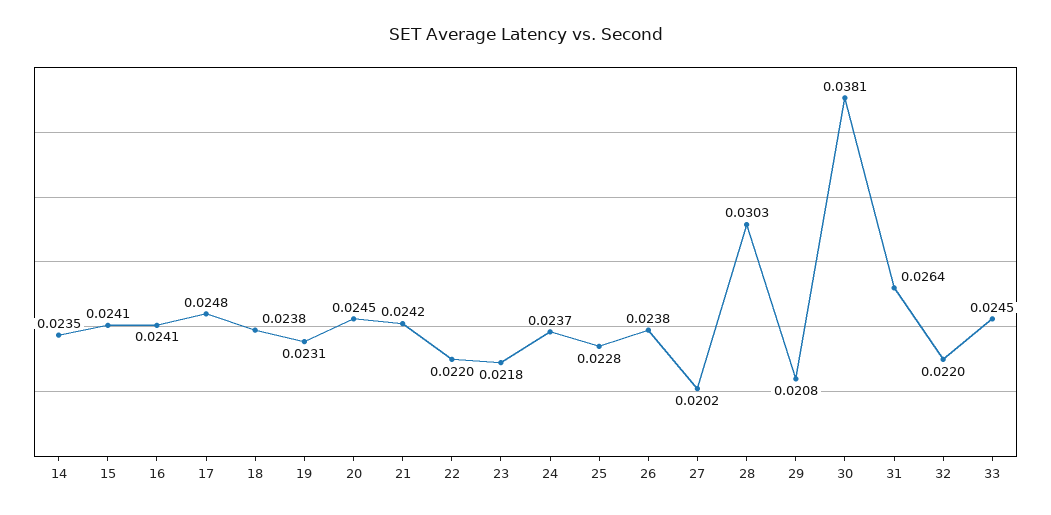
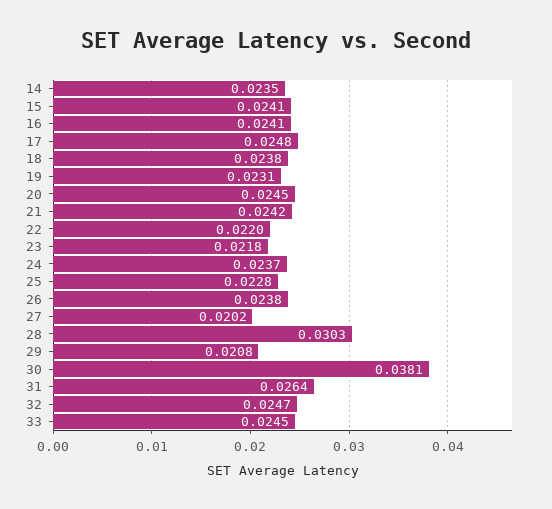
  {
    "14": 0.0235,
    "15": 0.0241,
    "16": 0.0241,
    "17": 0.0248,
    "18": 0.0238,
    "19": 0.0231,
    "20": 0.0245,
    "21": 0.0242,
    "22": 0.022,
    "23": 0.0218,
    "24": 0.0237,
    "25": 0.0228,
    "26": 0.0238,
    "27": 0.0202,
    "28": 0.0303,
    "29": 0.0208,
    "30": 0.0381,
    "31": 0.0264,
-   "32": 0.022,
+   "32": 0.0247,
    "33": 0.0245
  }

